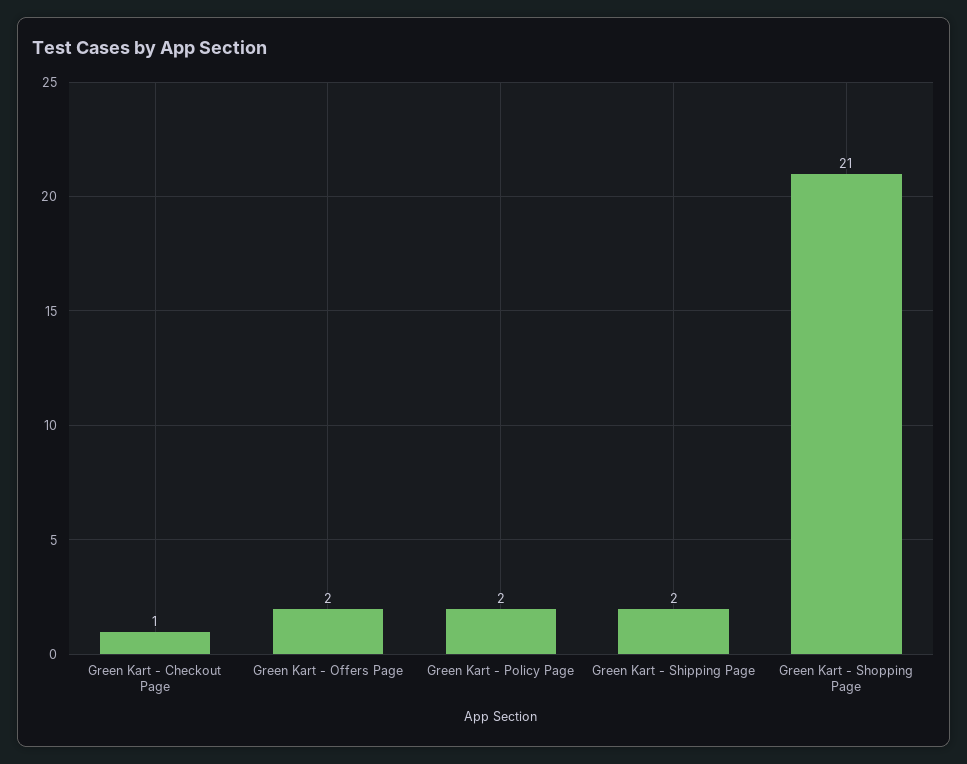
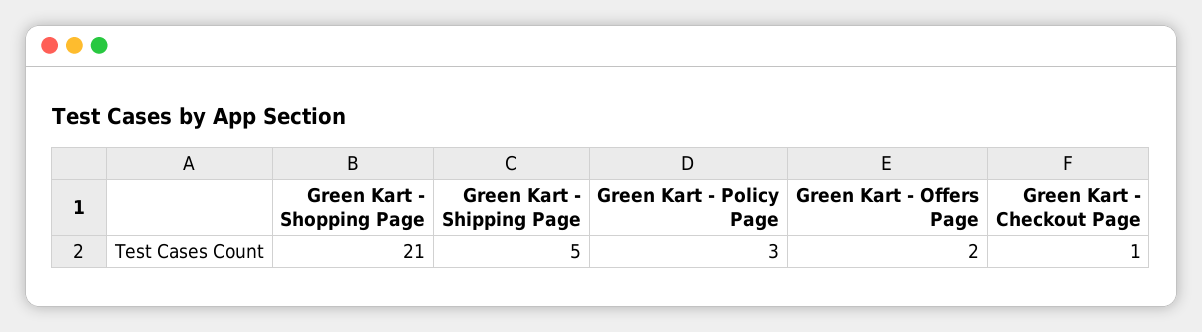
  {
    "Green Kart - Checkout Page": 1,
    "Green Kart - Offers Page": 2,
-   "Green Kart - Policy Page": 2,
+   "Green Kart - Policy Page": 3,
-   "Green Kart - Shipping Page": 2,
+   "Green Kart - Shipping Page": 5,
    "Green Kart - Shopping Page": 21
  }

